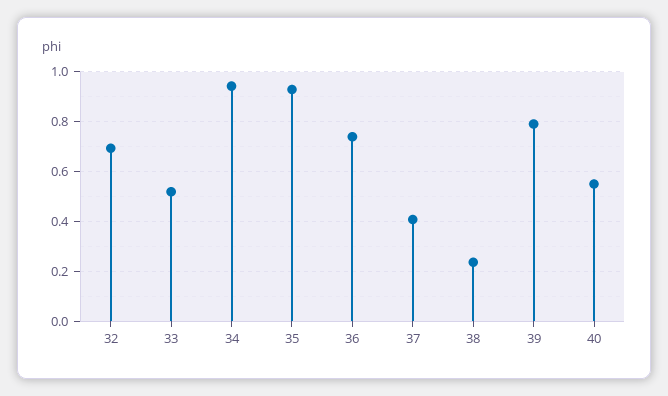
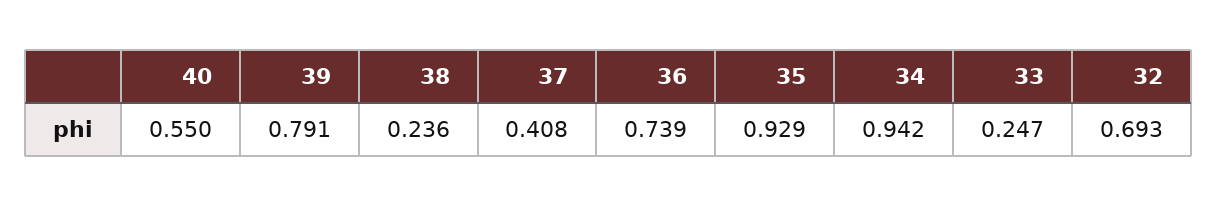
  {
    "32": 0.693,
-   "33": 0.525,
+   "33": 0.247,
    "34": 0.942,
    "35": 0.929,
    "36": 0.739,
    "37": 0.408,
    "38": 0.236,
    "39": 0.791,
    "40": 0.55
  }

